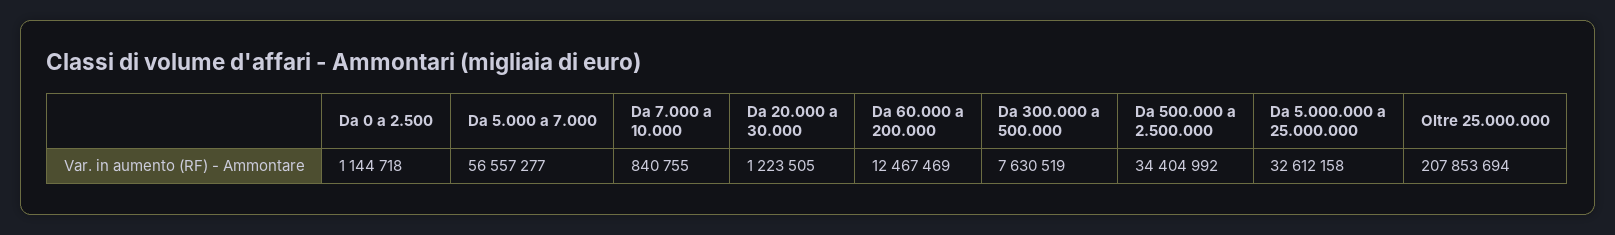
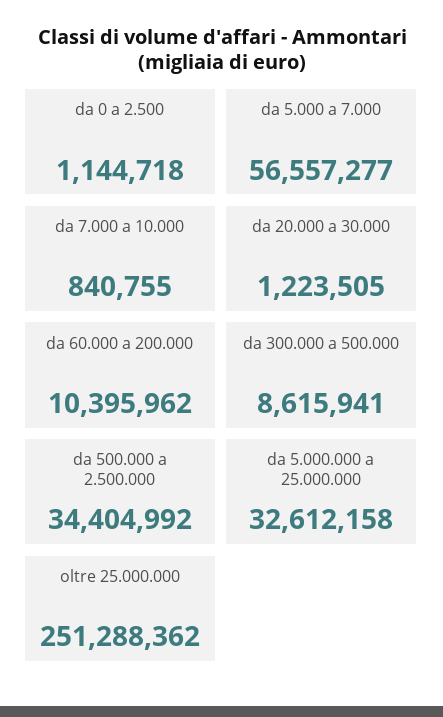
  {
    "Da 0 a 2.500": 1144718,
    "Da 5.000 a 7.000": 56557277,
    "Da 7.000 a 10.000": 840755,
    "Da 20.000 a 30.000": 1223505,
-   "Da 60.000 a 200.000": 12467469,
+   "Da 60.000 a 200.000": 10395962,
-   "Da 300.000 a 500.000": 7630519,
+   "Da 300.000 a 500.000": 8615941,
    "Da 500.000 a 2.500.000": 34404992,
    "Da 5.000.000 a 25.000.000": 32612158,
-   "Oltre 25.000.000": 207853694
+   "Oltre 25.000.000": 251288362
  }

